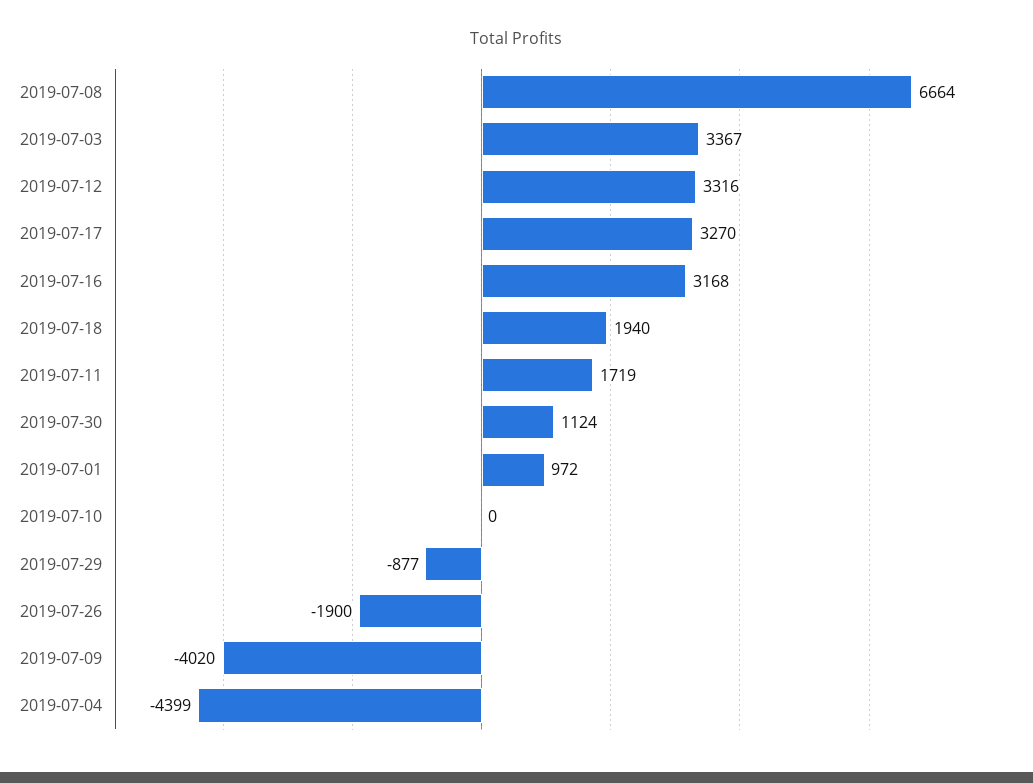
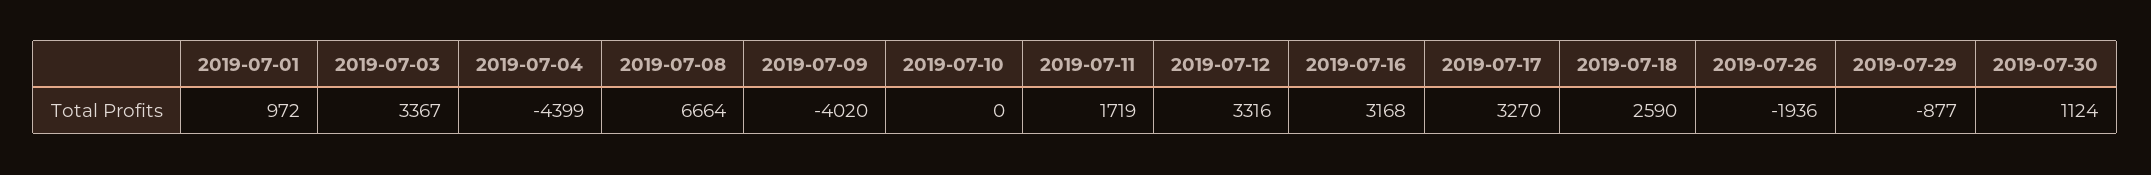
  {
    "2019-07-08": 6664,
    "2019-07-03": 3367,
    "2019-07-12": 3316,
    "2019-07-17": 3270,
    "2019-07-16": 3168,
-   "2019-07-18": 1940,
+   "2019-07-18": 2590,
    "2019-07-11": 1719,
    "2019-07-30": 1124,
    "2019-07-01": 972,
    "2019-07-10": 0,
    "2019-07-29": -877,
-   "2019-07-26": -1900,
+   "2019-07-26": -1936,
    "2019-07-09": -4020,
    "2019-07-04": -4399
  }

